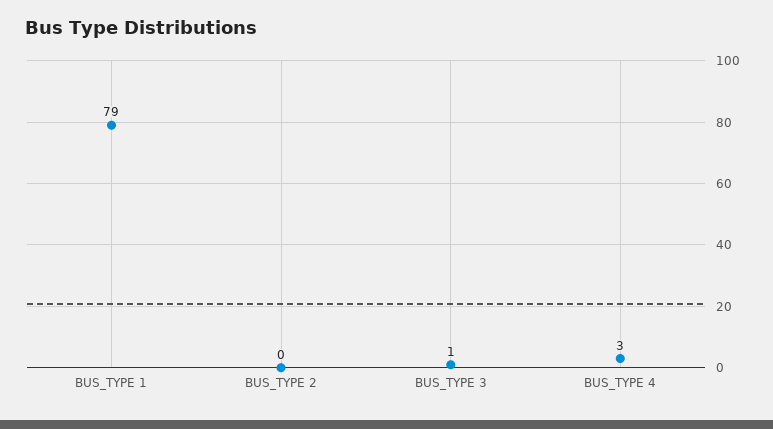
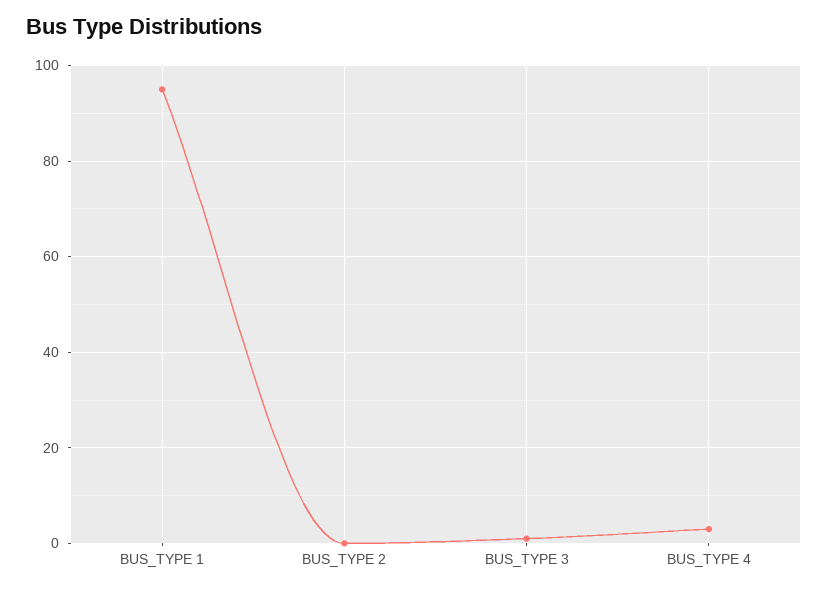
  {
-   "BUS_TYPE 1": 79,
+   "BUS_TYPE 1": 95,
    "BUS_TYPE 2": 0,
    "BUS_TYPE 3": 1,
    "BUS_TYPE 4": 3
  }

